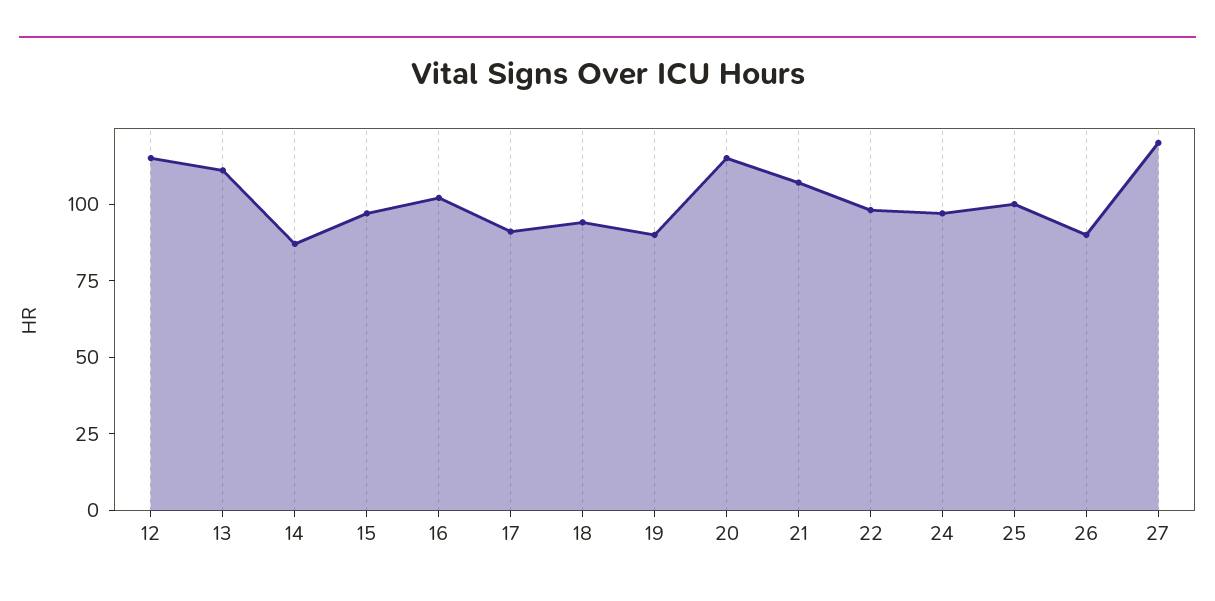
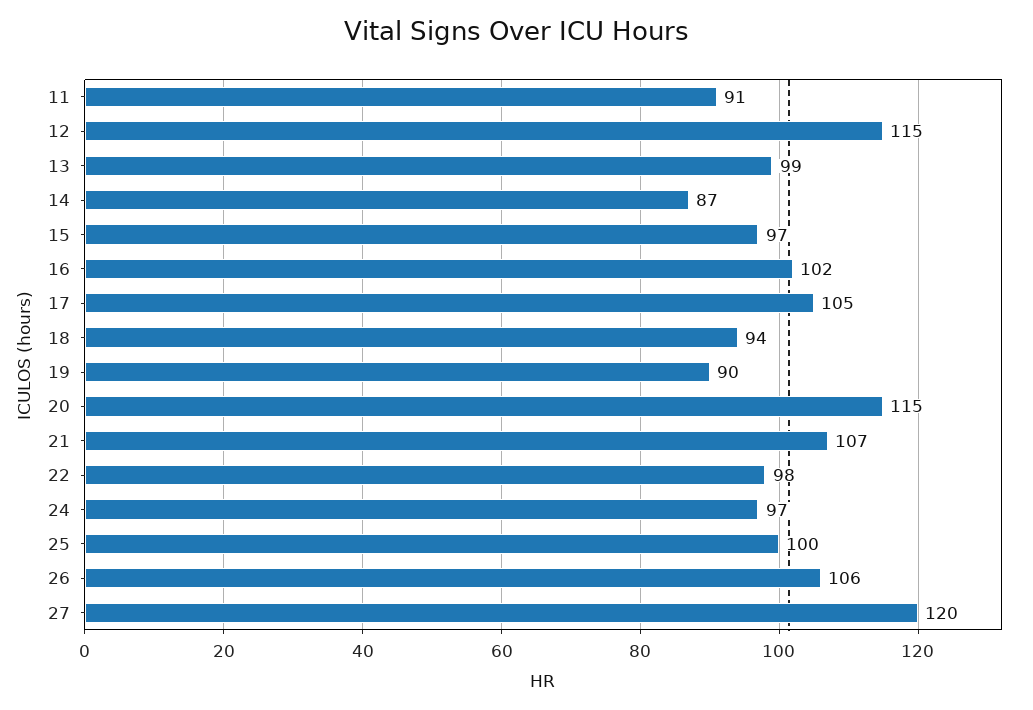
  {
    "12": 115,
-   "13": 110,
+   "13": 99,
    "14": 87,
    "15": 97,
    "16": 102,
-   "17": 90,
+   "17": 105,
    "18": 94,
    "19": 90,
    "20": 115,
    "21": 107,
    "22": 98,
    "24": 97,
    "25": 100,
-   "26": 90,
+   "26": 106,
-   "27": 120
+   "27": 120,
+   "11": 91
  }

